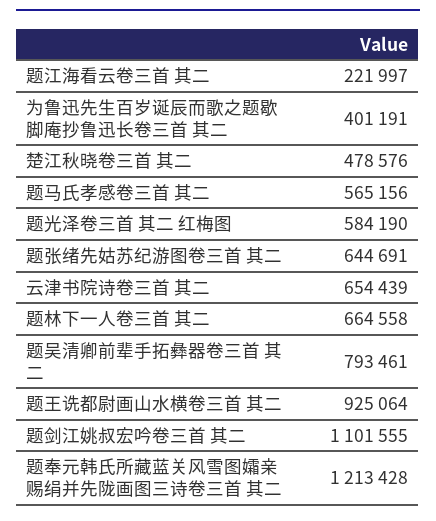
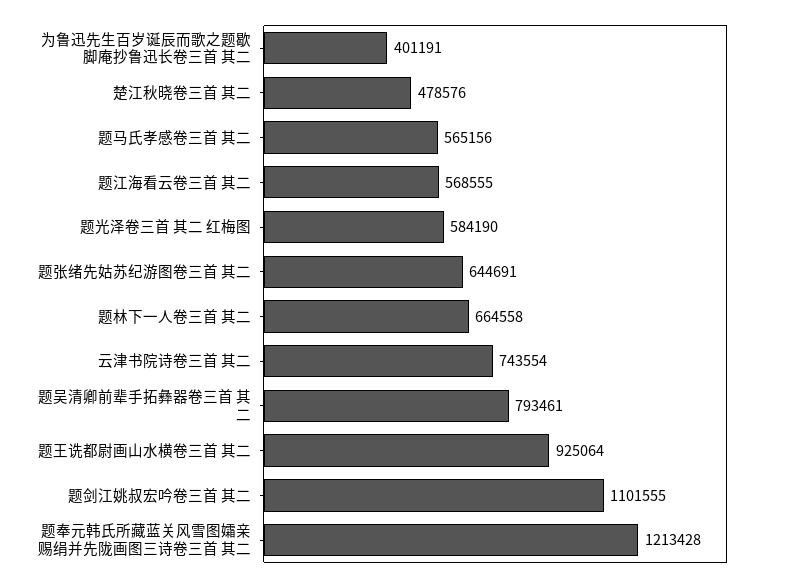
  {
-   "题江海看云卷三首 其二": 221997,
+   "题江海看云卷三首 其二": 568555,
    "为鲁迅先生百岁诞辰而歌之题歇脚庵抄鲁迅长卷三首 其二": 401191,
    "楚江秋晓卷三首 其二": 478576,
    "题马氏孝感卷三首 其二": 565156,
    "题光泽卷三首 其二 红梅图": 584190,
    "题张绪先姑苏纪游图卷三首 其二": 644691,
-   "云津书院诗卷三首 其二": 654439,
+   "云津书院诗卷三首 其二": 743554,
    "题林下一人卷三首 其二": 664558,
    "题吴清卿前辈手拓彝器卷三首 其二": 793461,
    "题王诜都尉画山水横卷三首 其二": 925064,
    "题剑江姚叔宏吟卷三首 其二": 1101555,
    "题奉元韩氏所藏蓝关风雪图孀亲赐绢并先陇画图三诗卷三首 其二": 1213428
  }

